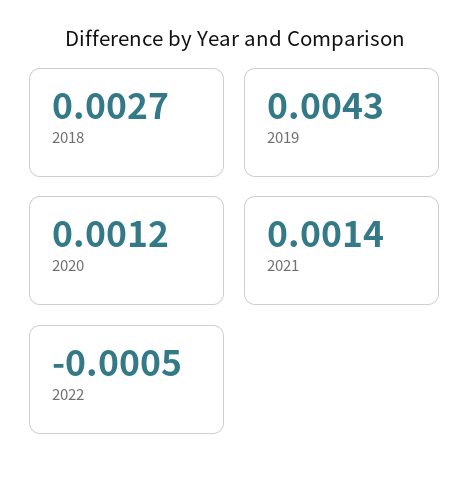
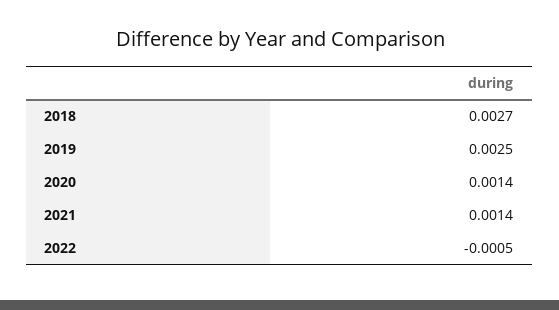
  {
    "2018": 0.0027,
-   "2019": 0.0043,
+   "2019": 0.0025,
-   "2020": 0.0012,
+   "2020": 0.0014,
    "2021": 0.0014,
    "2022": -0.0005
  }

